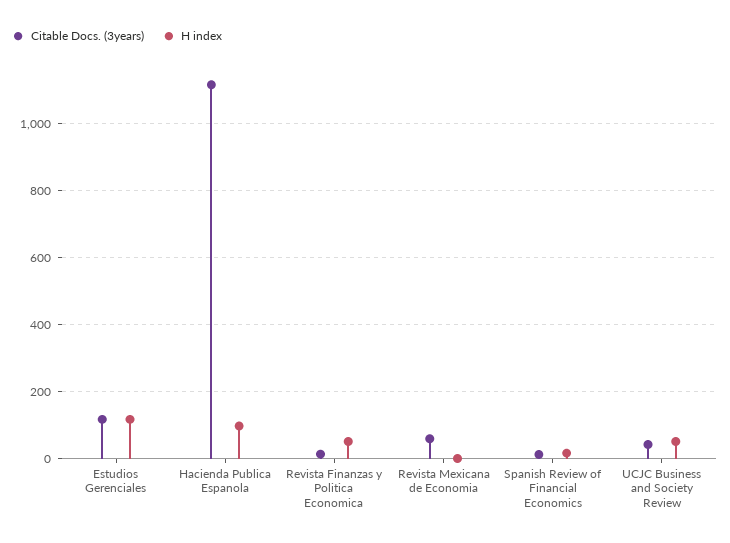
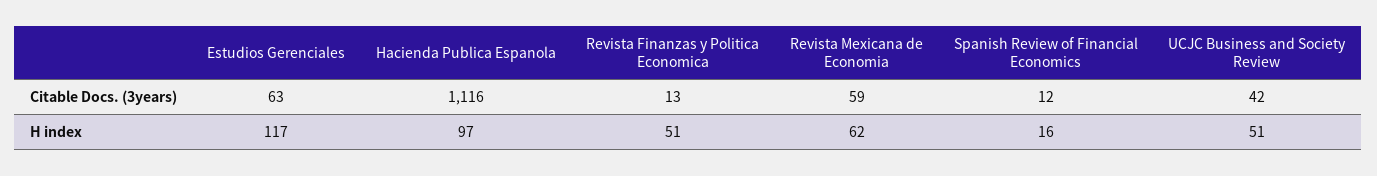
  {
    "Citable Docs. (3years)": {
-     "Estudios Gerenciales": 120,
+     "Estudios Gerenciales": 63,
      "Hacienda Publica Espanola": 1116,
      "Revista Finanzas y Politica Economica": 13,
      "Revista Mexicana de Economia": 59,
      "Spanish Review of Financial Economics": 12,
      "UCJC Business and Society Review": 42
    },
    "H index": {
      "Estudios Gerenciales": 117,
      "Hacienda Publica Espanola": 97,
      "Revista Finanzas y Politica Economica": 51,
-     "Revista Mexicana de Economia": 0,
+     "Revista Mexicana de Economia": 62,
      "Spanish Review of Financial Economics": 16,
      "UCJC Business and Society Review": 51
    }
  }

